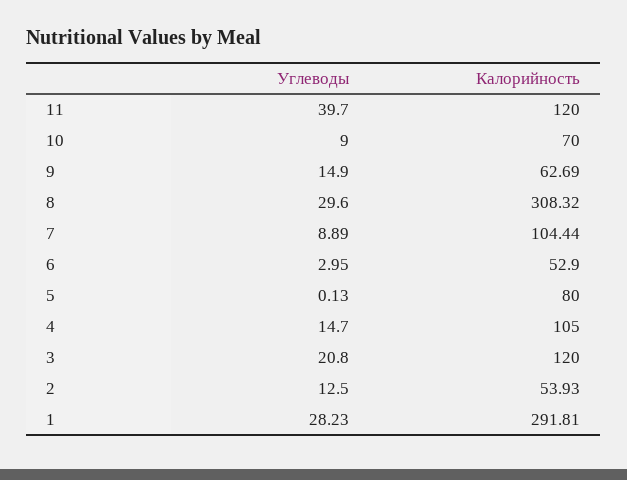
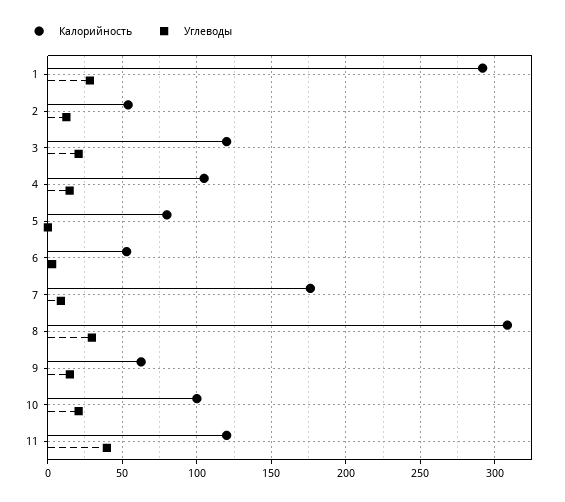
  {
    "Углеводы": {
      "11": 39.7,
-     "10": 9,
+     "10": 20,
      "9": 14.9,
      "8": 29.6,
      "7": 8.89,
      "6": 2.95,
      "5": 0.13,
      "4": 14.7,
      "3": 20.8,
      "2": 12.5,
      "1": 28.23
    },
    "Калорийность": {
      "11": 120,
-     "10": 70,
+     "10": 100,
      "9": 62.69,
      "8": 308.32,
-     "7": 104.44,
+     "7": 175,
      "6": 52.9,
      "5": 80,
      "4": 105,
      "3": 120,
      "2": 53.93,
      "1": 291.81
    }
  }

